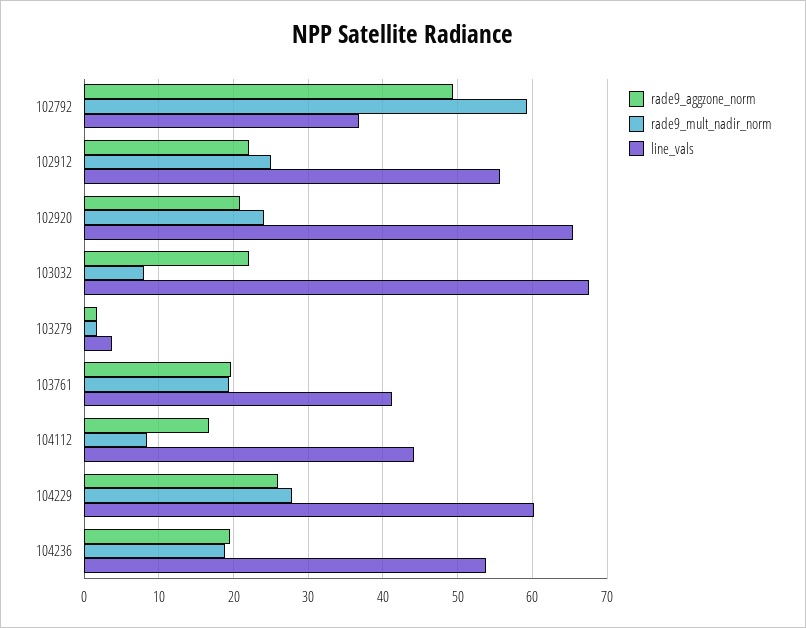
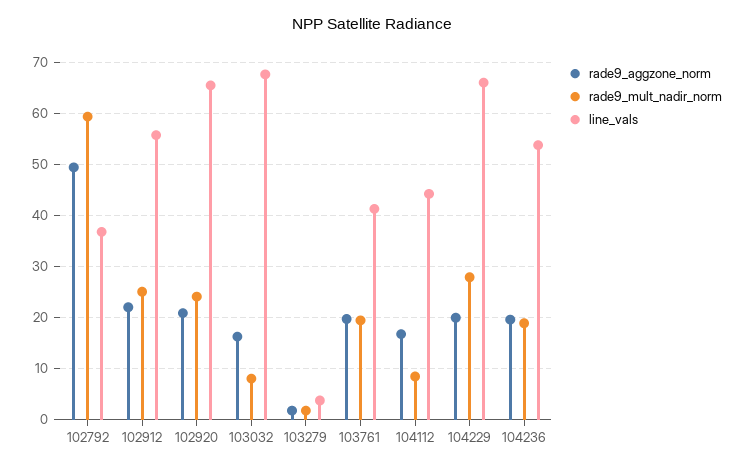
  {
    "rade9_aggzone_norm": {
      "102792": 49,
      "102912": 22,
      "102920": 21,
-     "103032": 22,
+     "103032": 16,
      "103279": 2,
      "103761": 20,
      "104112": 17,
-     "104229": 26,
+     "104229": 20,
      "104236": 20
    },
    "rade9_mult_nadir_norm": {
      "102792": 59,
      "102912": 25,
      "102920": 24,
      "103032": 8,
      "103279": 2,
      "103761": 19,
      "104112": 8,
      "104229": 28,
      "104236": 19
    },
    "line_vals": {
      "102792": 37,
      "102912": 56,
      "102920": 65,
      "103032": 68,
      "103279": 4,
      "103761": 41,
      "104112": 44,
-     "104229": 60,
+     "104229": 66,
      "104236": 54
    }
  }

